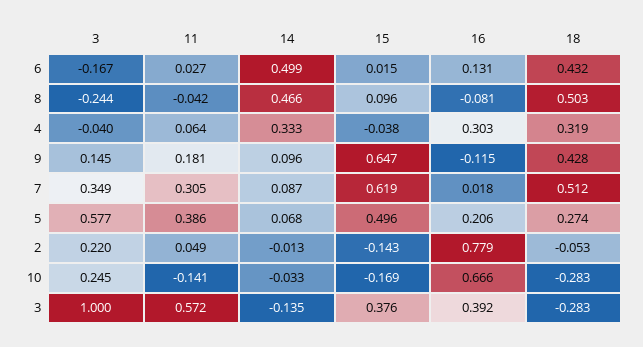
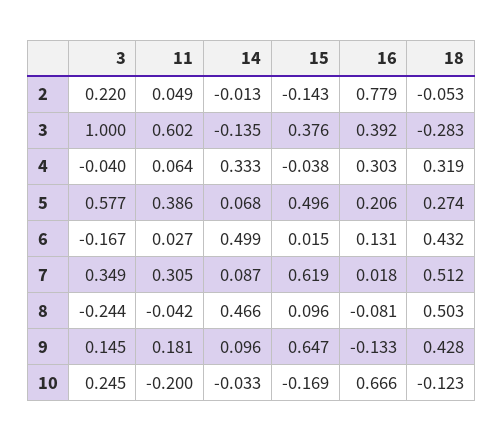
  {
    "3": {
      "6": -0.167,
      "8": -0.244,
      "4": -0.04,
      "9": 0.145,
      "7": 0.349,
      "5": 0.577,
      "2": 0.22,
      "10": 0.245,
      "3": 1
    },
    "11": {
      "6": 0.027,
      "8": -0.042,
      "4": 0.064,
      "9": 0.181,
      "7": 0.305,
      "5": 0.386,
      "2": 0.049,
-     "10": -0.141,
+     "10": -0.2,
-     "3": 0.572
+     "3": 0.602
    },
    "14": {
      "6": 0.499,
      "8": 0.466,
      "4": 0.333,
      "9": 0.096,
      "7": 0.087,
      "5": 0.068,
      "2": -0.013,
      "10": -0.033,
      "3": -0.135
    },
    "15": {
      "6": 0.015,
      "8": 0.096,
      "4": -0.038,
      "9": 0.647,
      "7": 0.619,
      "5": 0.496,
      "2": -0.143,
      "10": -0.169,
      "3": 0.376
    },
    "16": {
      "6": 0.131,
      "8": -0.081,
      "4": 0.303,
-     "9": -0.115,
+     "9": -0.133,
      "7": 0.018,
      "5": 0.206,
      "2": 0.779,
      "10": 0.666,
      "3": 0.392
    },
    "18": {
      "6": 0.432,
      "8": 0.503,
      "4": 0.319,
      "9": 0.428,
      "7": 0.512,
      "5": 0.274,
      "2": -0.053,
-     "10": -0.283,
+     "10": -0.123,
      "3": -0.283
    }
  }

